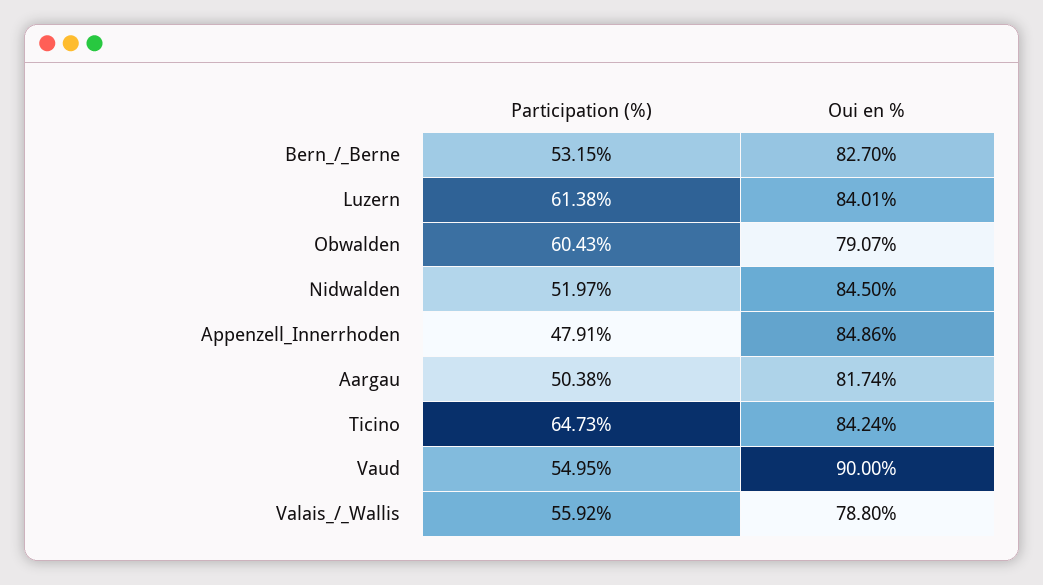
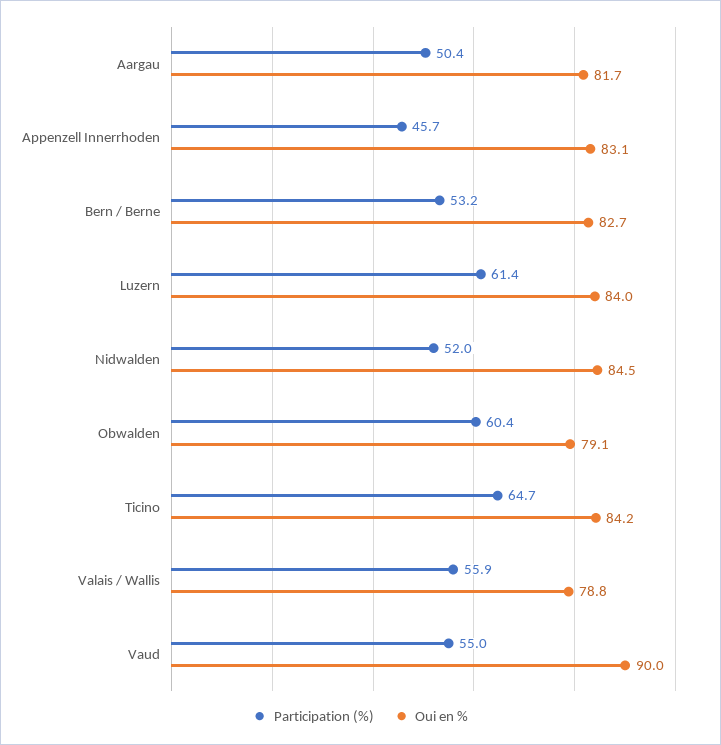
  {
    "Participation (%)": {
      "Bern_/_Berne": 53.15,
      "Luzern": 61.38,
      "Obwalden": 60.43,
      "Nidwalden": 51.97,
-     "Appenzell_Innerrhoden": 47.91,
+     "Appenzell_Innerrhoden": 45.7,
      "Aargau": 50.38,
      "Ticino": 64.73,
      "Vaud": 54.95,
      "Valais_/_Wallis": 55.92
    },
    "Oui en %": {
      "Bern_/_Berne": 82.7,
      "Luzern": 84.01,
      "Obwalden": 79.07,
      "Nidwalden": 84.5,
-     "Appenzell_Innerrhoden": 84.86,
+     "Appenzell_Innerrhoden": 83.1,
      "Aargau": 81.74,
      "Ticino": 84.24,
      "Vaud": 90,
      "Valais_/_Wallis": 78.8
    }
  }

